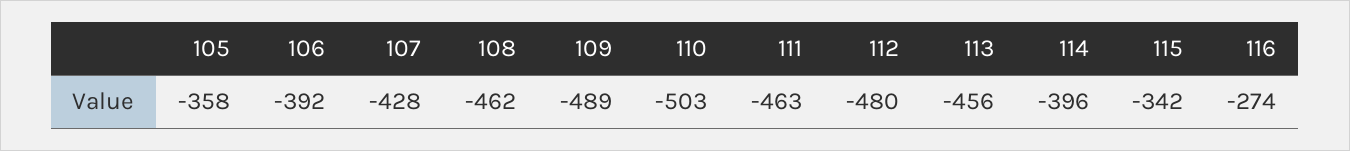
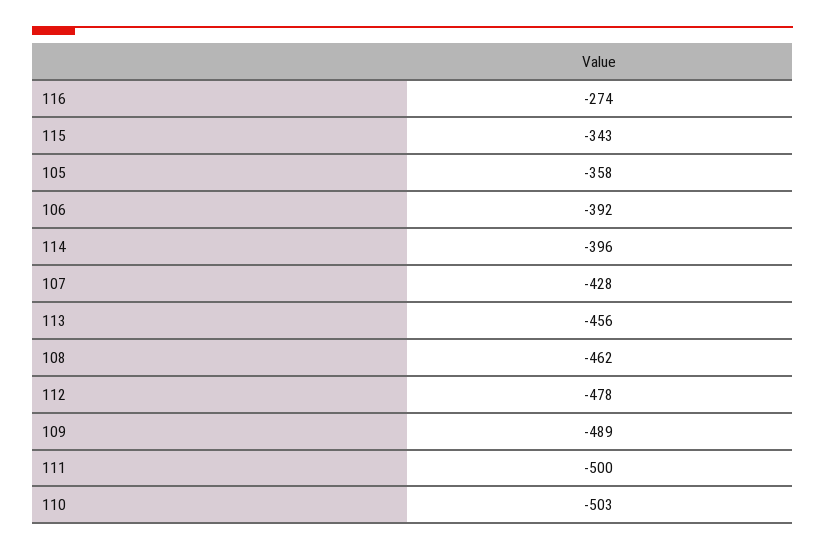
  {
    "105": -358,
    "106": -392,
    "107": -428,
    "108": -462,
    "109": -489,
    "110": -503,
-   "111": -463,
+   "111": -500,
-   "112": -480,
+   "112": -478,
    "113": -456,
    "114": -396,
-   "115": -342,
+   "115": -343,
    "116": -274
  }

